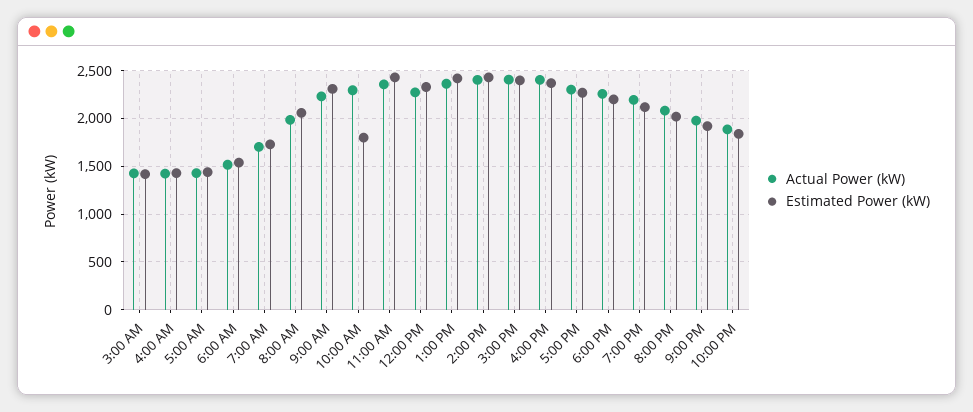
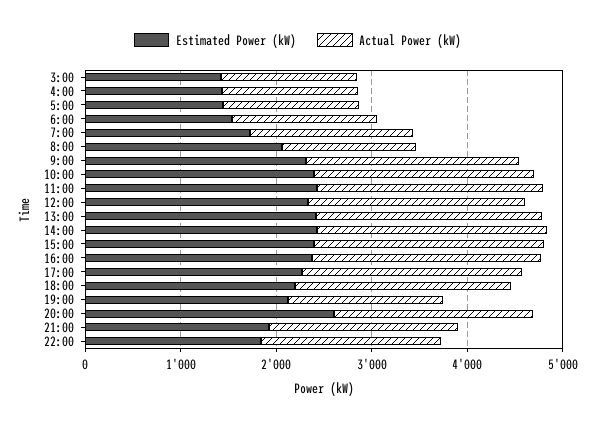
  {
    "Actual Power (kW)": {
      "3:00 AM": 1400,
      "4:00 AM": 1400,
      "5:00 AM": 1400,
      "6:00 AM": 1500,
      "7:00 AM": 1700,
-     "8:00 AM": 2000,
+     "8:00 AM": 1400,
      "9:00 AM": 2200,
      "10:00 AM": 2300,
      "11:00 AM": 2400,
      "12:00 PM": 2300,
      "1:00 PM": 2400,
      "2:00 PM": 2400,
      "3:00 PM": 2400,
      "4:00 PM": 2400,
      "5:00 PM": 2300,
      "6:00 PM": 2300,
-     "7:00 PM": 2200,
+     "7:00 PM": 1600,
      "8:00 PM": 2100,
      "9:00 PM": 2000,
      "10:00 PM": 1900
    },
    "Estimated Power (kW)": {
      "3:00 AM": 1400,
      "4:00 AM": 1400,
      "5:00 AM": 1400,
      "6:00 AM": 1500,
      "7:00 AM": 1700,
      "8:00 AM": 2100,
      "9:00 AM": 2300,
-     "10:00 AM": 1800,
+     "10:00 AM": 2400,
      "11:00 AM": 2400,
      "12:00 PM": 2300,
      "1:00 PM": 2400,
      "2:00 PM": 2400,
      "3:00 PM": 2400,
      "4:00 PM": 2400,
      "5:00 PM": 2300,
      "6:00 PM": 2200,
      "7:00 PM": 2100,
-     "8:00 PM": 2000,
+     "8:00 PM": 2600,
      "9:00 PM": 1900,
      "10:00 PM": 1800
    }
  }

